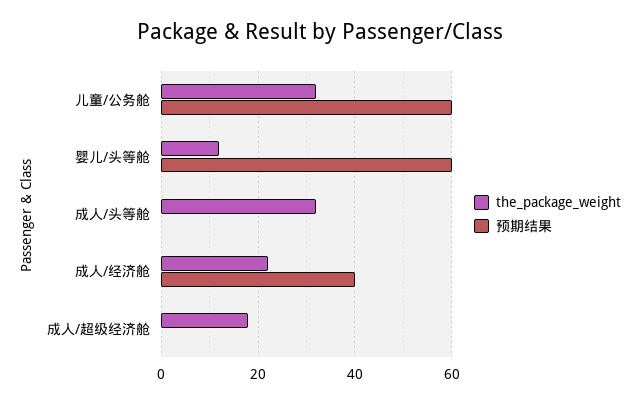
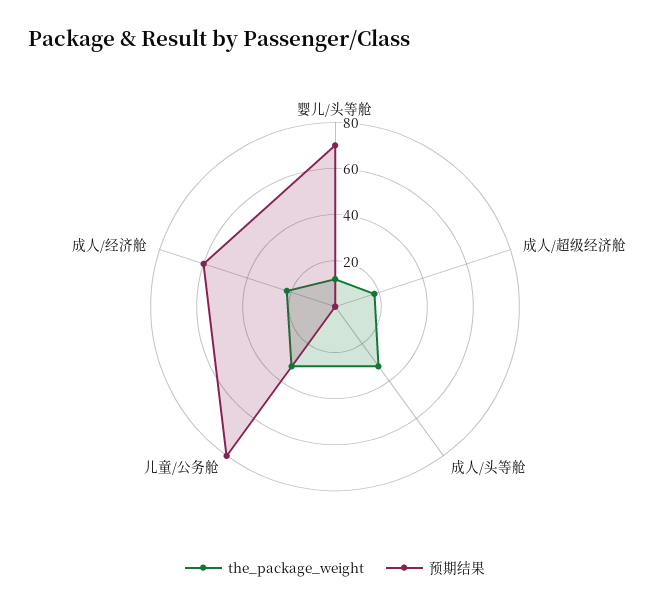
  {
    "the_package_weight": {
      "儿童/公务舱": 30,
      "婴儿/头等舱": 10,
      "成人/头等舱": 30,
      "成人/经济舱": 20,
      "成人/超级经济舱": 20
    },
    "预期结果": {
-     "儿童/公务舱": 60,
+     "儿童/公务舱": 80,
-     "婴儿/头等舱": 60,
+     "婴儿/头等舱": 70,
      "成人/头等舱": 0,
-     "成人/经济舱": 40,
+     "成人/经济舱": 60,
      "成人/超级经济舱": 0
    }
  }

